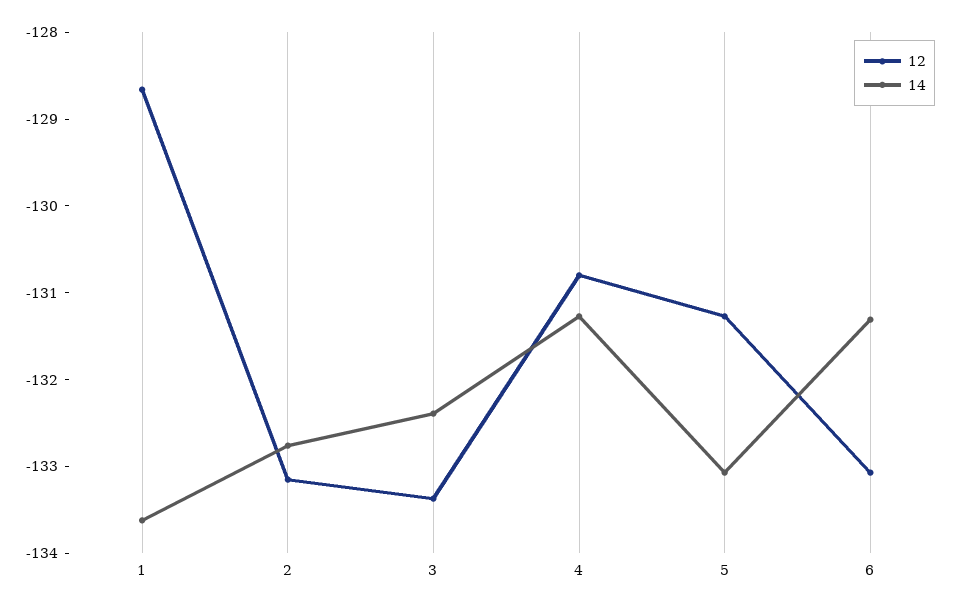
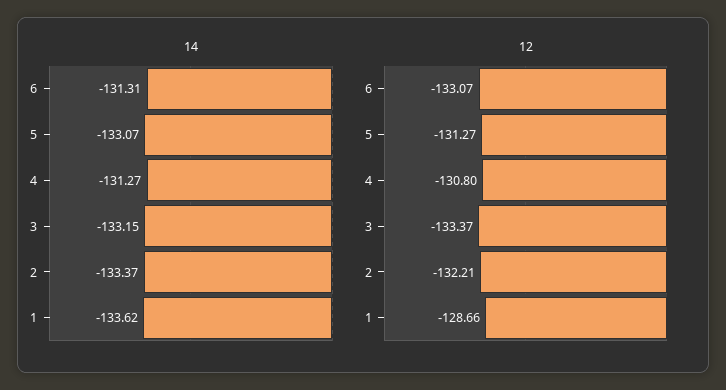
  {
    "12": {
      "1": -128.66,
-     "2": -133.2,
+     "2": -132.21,
      "3": -133.37,
      "4": -130.8,
      "5": -131.27,
      "6": -133.07
    },
    "14": {
      "1": -133.62,
-     "2": -132.8,
+     "2": -133.37,
-     "3": -132.4,
+     "3": -133.15,
      "4": -131.27,
      "5": -133.07,
      "6": -131.31
    }
  }

